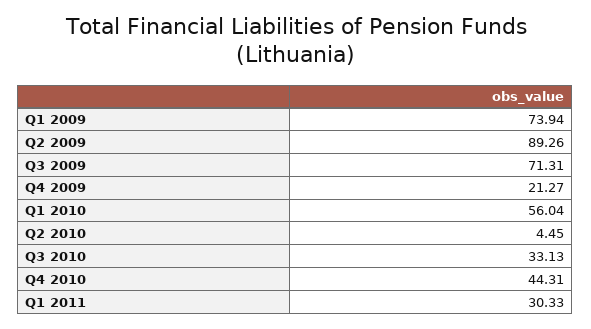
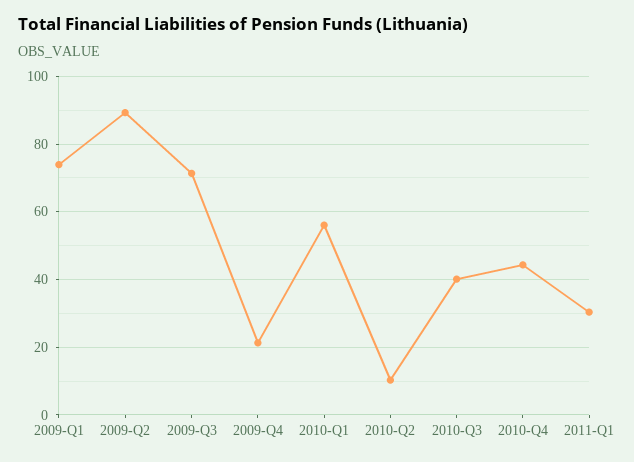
  {
    "Q1 2009": 73.94,
    "Q2 2009": 89.26,
    "Q3 2009": 71.31,
    "Q4 2009": 21.27,
    "Q1 2010": 56.04,
-   "Q2 2010": 4.45,
+   "Q2 2010": 10,
-   "Q3 2010": 33.13,
+   "Q3 2010": 40,
    "Q4 2010": 44.31,
    "Q1 2011": 30.33
  }

